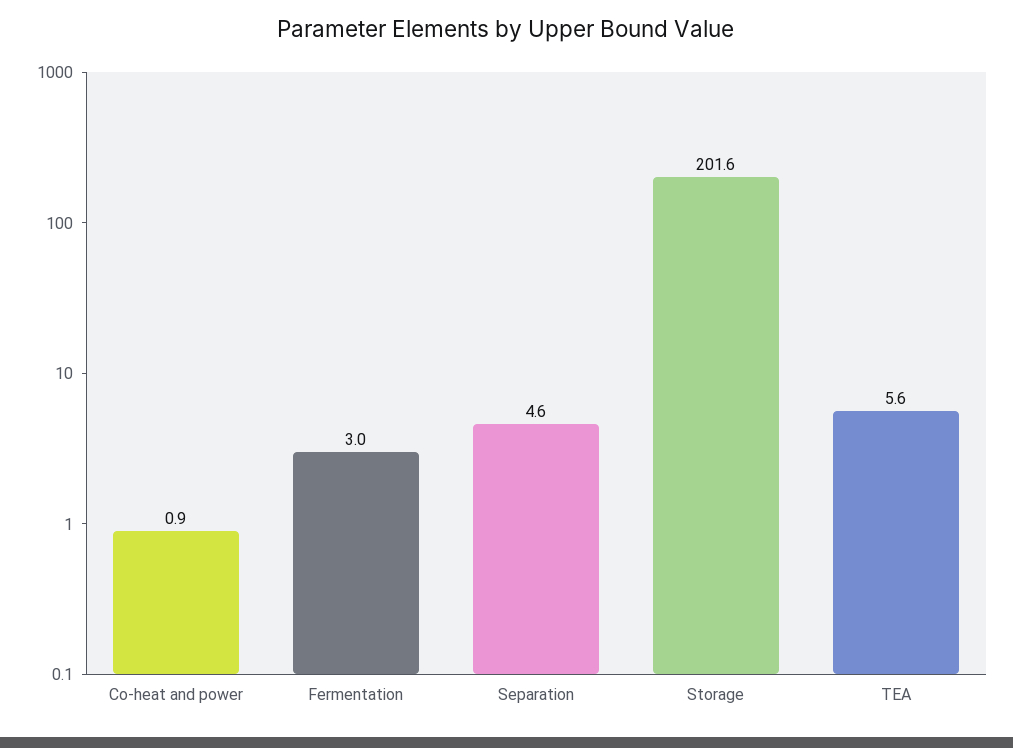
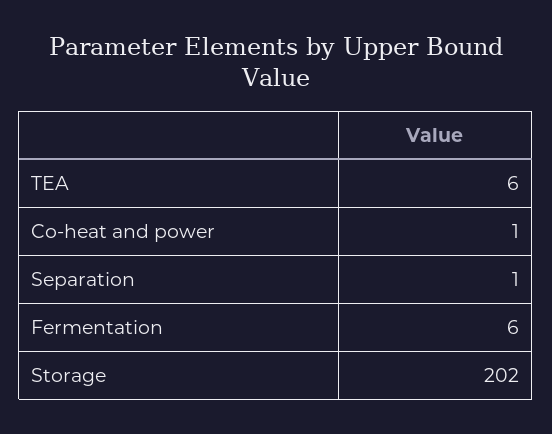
  {
    "Co-heat and power": 0.9,
-   "Fermentation": 3,
+   "Fermentation": 6,
-   "Separation": 4.6,
+   "Separation": 1,
    "Storage": 201.6,
    "TEA": 5.6
  }

